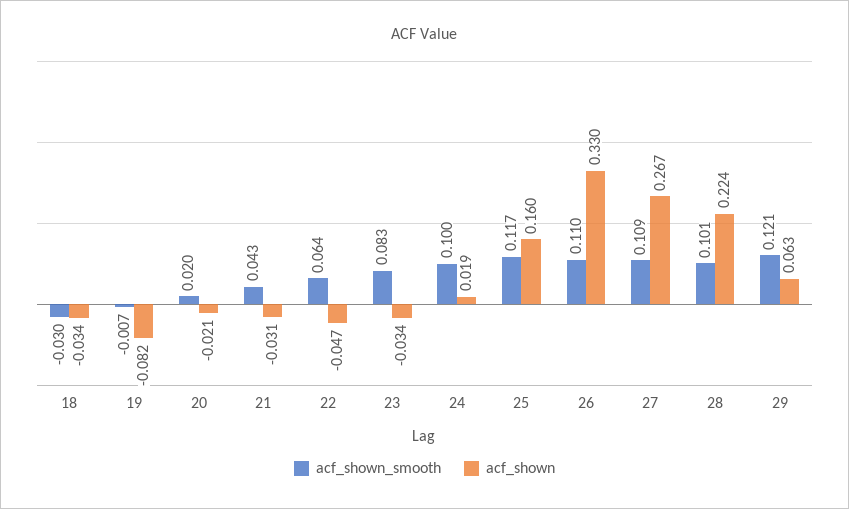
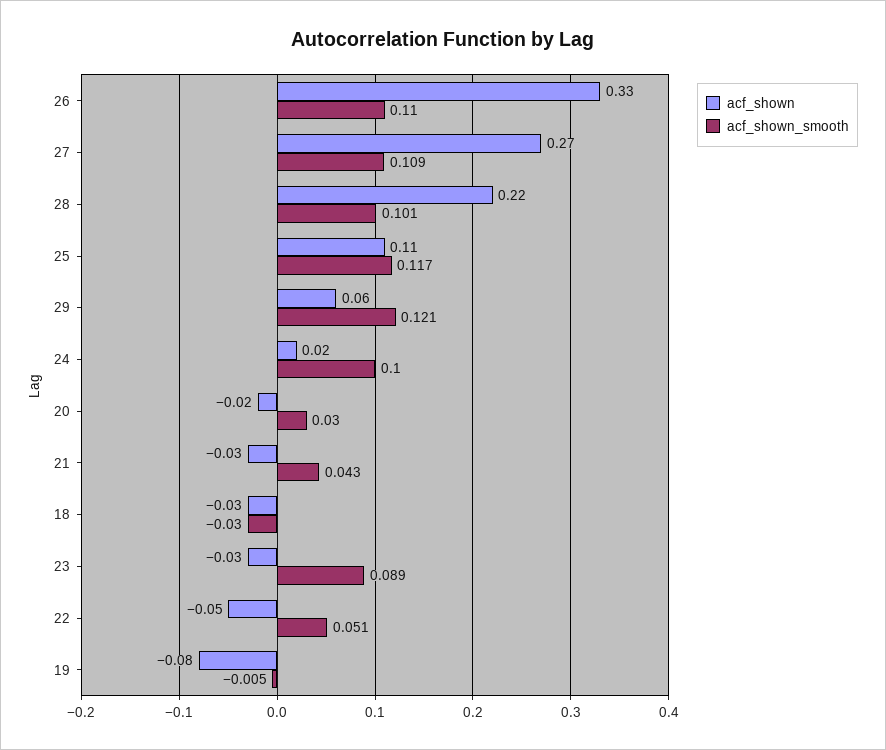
  {
    "acf_shown_smooth": {
      "18": -0.03,
-     "19": -0.007,
+     "19": -0.005,
-     "20": 0.02,
+     "20": 0.03,
      "21": 0.043,
-     "22": 0.064,
+     "22": 0.051,
-     "23": 0.083,
+     "23": 0.089,
      "24": 0.1,
      "25": 0.117,
      "26": 0.11,
      "27": 0.109,
      "28": 0.101,
      "29": 0.121
    },
    "acf_shown": {
      "18": -0.034,
      "19": -0.082,
      "20": -0.021,
      "21": -0.031,
      "22": -0.047,
      "23": -0.034,
      "24": 0.019,
-     "25": 0.16,
+     "25": 0.11,
      "26": 0.33,
      "27": 0.267,
      "28": 0.224,
      "29": 0.063
    }
  }

